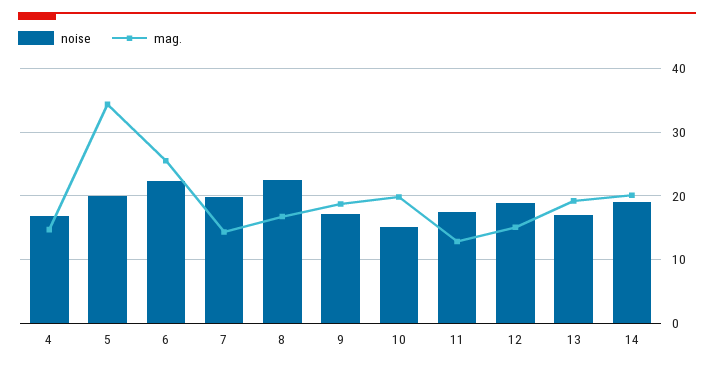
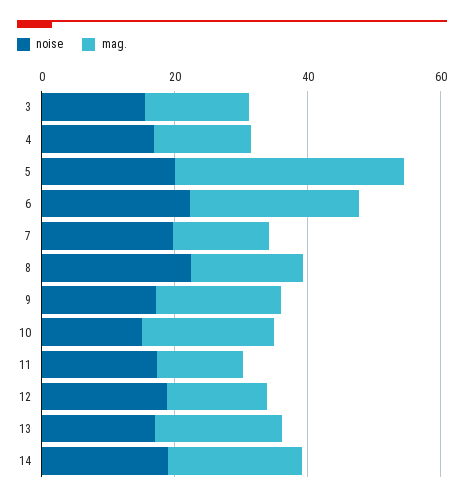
  {
    "noise": {
      "4": 17,
      "5": 20,
      "6": 22,
      "7": 20,
      "8": 22,
      "9": 17,
      "10": 15,
      "11": 17,
      "12": 19,
      "13": 17,
-     "14": 19
+     "14": 19,
+     "3": 15
    },
    "mag.": {
      "4": 15,
      "5": 34,
      "6": 26,
      "7": 14,
      "8": 17,
      "9": 19,
      "10": 20,
      "11": 13,
      "12": 15,
      "13": 19,
-     "14": 20
+     "14": 20,
+     "3": 15
    }
  }

